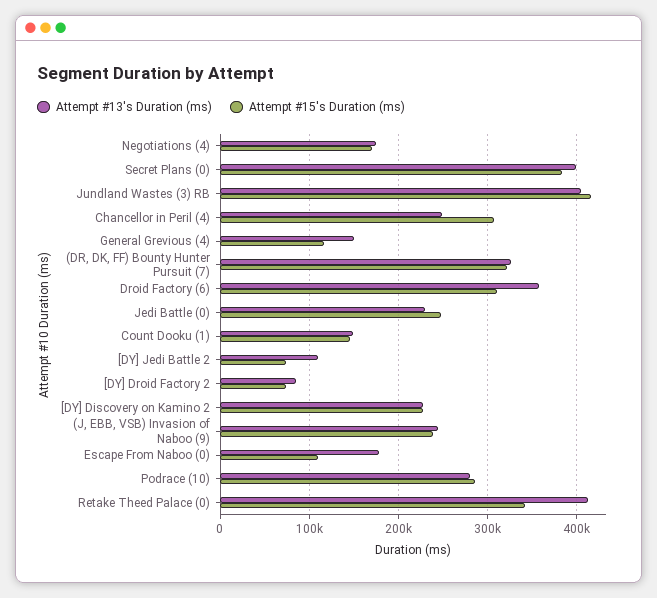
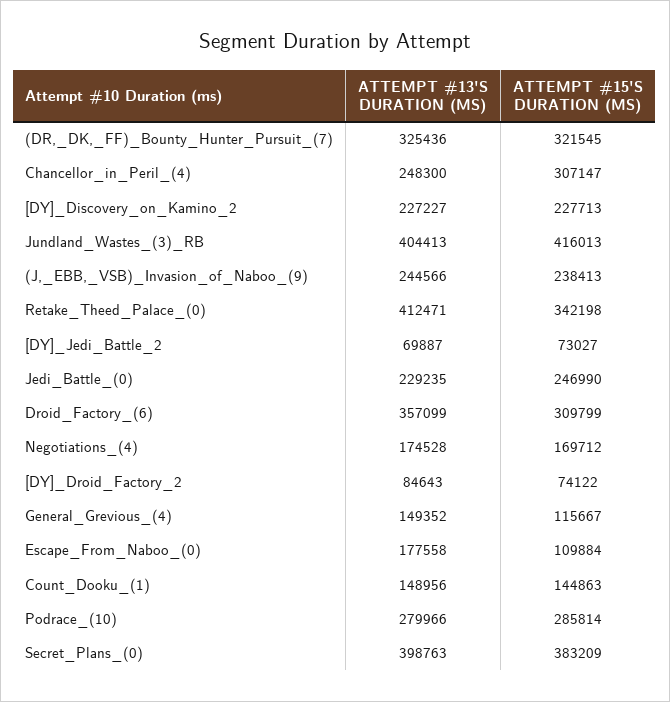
  {
    "Attempt #13's Duration (ms)": {
      "Negotiations (4)": 174528,
      "Secret Plans (0)": 398763,
      "Jundland Wastes (3) RB": 404413,
      "Chancellor in Peril (4)": 248300,
      "General Grevious (4)": 149352,
      "(DR, DK, FF) Bounty Hunter Pursuit (7)": 325436,
      "Droid Factory (6)": 357099,
      "Jedi Battle (0)": 229235,
      "Count Dooku (1)": 148956,
-     "[DY] Jedi Battle 2": 110000,
+     "[DY] Jedi Battle 2": 69887,
      "[DY] Droid Factory 2": 84643,
      "[DY] Discovery on Kamino 2": 227227,
      "(J, EBB, VSB) Invasion of Naboo (9)": 244566,
      "Escape From Naboo (0)": 177558,
      "Podrace (10)": 279966,
      "Retake Theed Palace (0)": 412471
    },
    "Attempt #15's Duration (ms)": {
      "Negotiations (4)": 169712,
      "Secret Plans (0)": 383209,
      "Jundland Wastes (3) RB": 416013,
      "Chancellor in Peril (4)": 307147,
      "General Grevious (4)": 115667,
      "(DR, DK, FF) Bounty Hunter Pursuit (7)": 321545,
      "Droid Factory (6)": 309799,
      "Jedi Battle (0)": 246990,
      "Count Dooku (1)": 144863,
      "[DY] Jedi Battle 2": 73027,
      "[DY] Droid Factory 2": 74122,
      "[DY] Discovery on Kamino 2": 227713,
      "(J, EBB, VSB) Invasion of Naboo (9)": 238413,
      "Escape From Naboo (0)": 109884,
      "Podrace (10)": 285814,
      "Retake Theed Palace (0)": 342198
    }
  }

